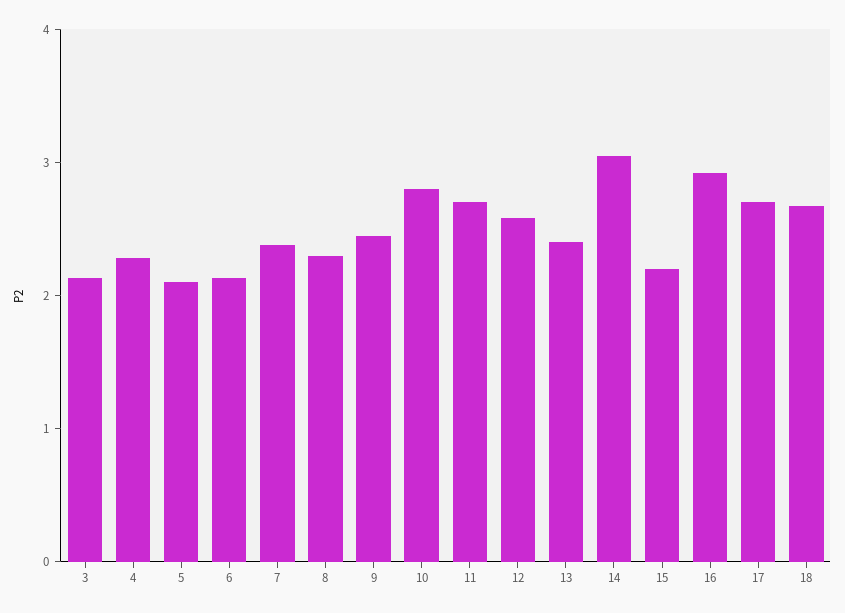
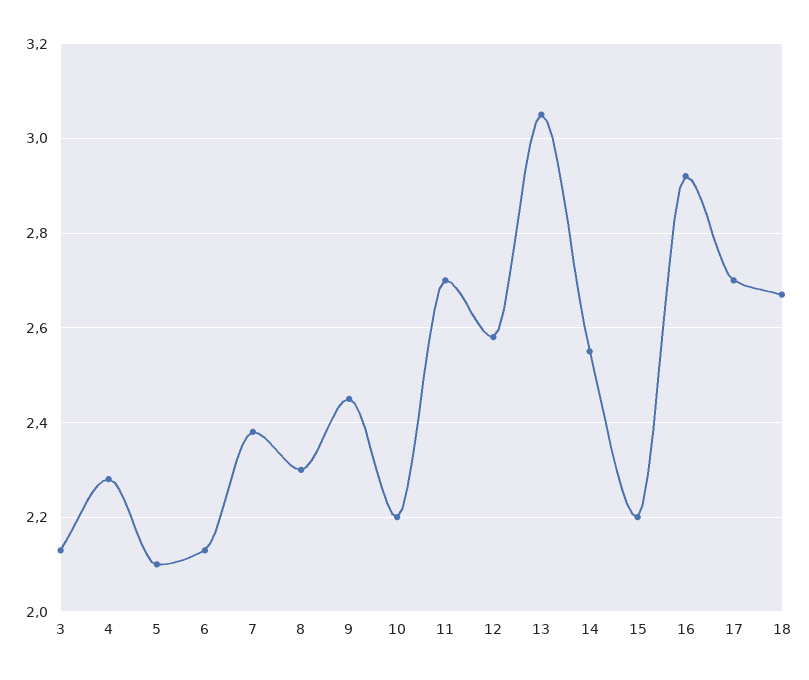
  {
    "3": 2.15,
    "4": 2.3,
    "5": 2.1,
    "6": 2.15,
    "7": 2.4,
    "8": 2.3,
    "9": 2.45,
-   "10": 2.8,
+   "10": 2.2,
    "11": 2.7,
    "12": 2.6,
-   "13": 2.4,
+   "13": 3.05,
-   "14": 3,
+   "14": 2.55,
    "15": 2.2,
    "16": 2.9,
    "17": 2.7,
    "18": 2.65
  }

